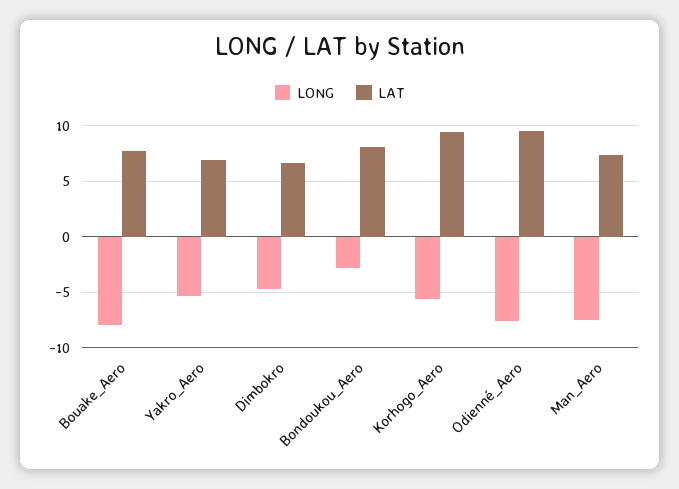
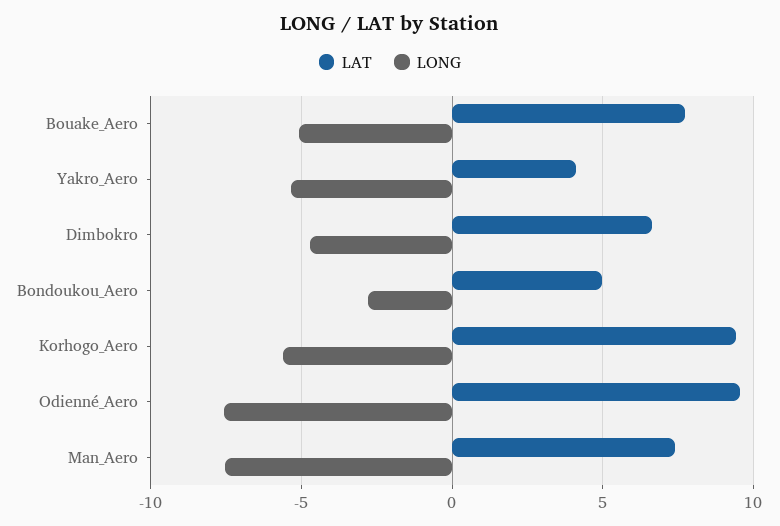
  {
    "LONG": {
-     "Bouake_Aero": -8,
+     "Bouake_Aero": -5,
      "Yakro_Aero": -5.5,
      "Dimbokro": -4.5,
      "Bondoukou_Aero": -3,
      "Korhogo_Aero": -5.5,
      "Odienné_Aero": -7.5,
      "Man_Aero": -7.5
    },
    "LAT": {
      "Bouake_Aero": 7.5,
-     "Yakro_Aero": 7,
+     "Yakro_Aero": 4,
      "Dimbokro": 6.5,
-     "Bondoukou_Aero": 8,
+     "Bondoukou_Aero": 5,
      "Korhogo_Aero": 9.5,
      "Odienné_Aero": 9.5,
      "Man_Aero": 7.5
    }
  }

